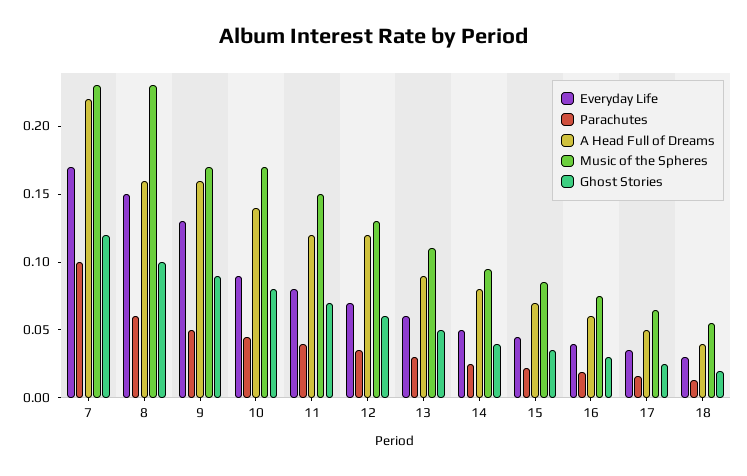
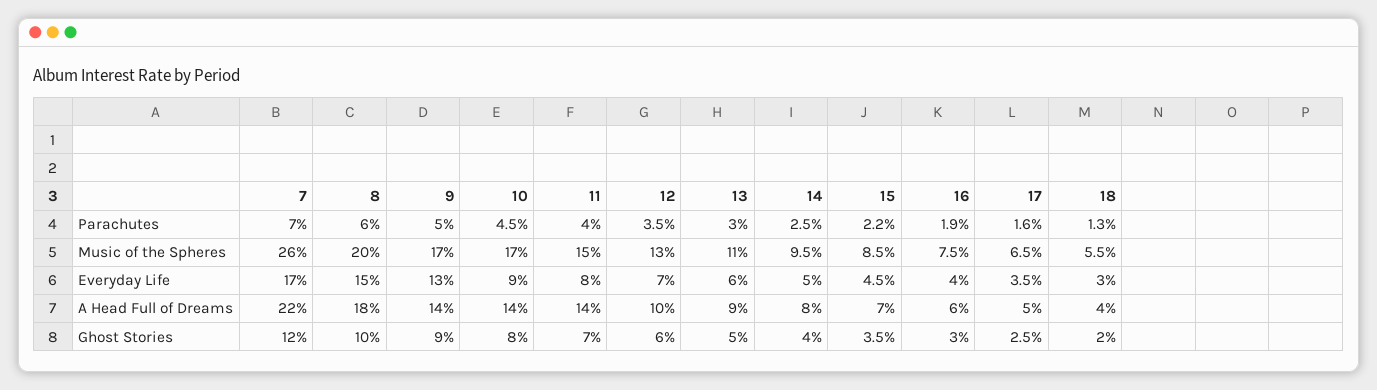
  {
    "Everyday Life": {
      "7": 0.17,
      "8": 0.15,
      "9": 0.13,
      "10": 0.09,
      "11": 0.08,
      "12": 0.07,
      "13": 0.06,
      "14": 0.05,
      "15": 0.045,
      "16": 0.04,
      "17": 0.035,
      "18": 0.03
    },
    "Parachutes": {
-     "7": 0.1,
+     "7": 0.07,
      "8": 0.06,
      "9": 0.05,
      "10": 0.045,
      "11": 0.04,
      "12": 0.035,
      "13": 0.03,
      "14": 0.025,
      "15": 0.022,
      "16": 0.019,
      "17": 0.016,
      "18": 0.013
    },
    "A Head Full of Dreams": {
      "7": 0.22,
-     "8": 0.16,
+     "8": 0.18,
-     "9": 0.16,
+     "9": 0.14,
      "10": 0.14,
-     "11": 0.12,
+     "11": 0.14,
-     "12": 0.12,
+     "12": 0.1,
      "13": 0.09,
      "14": 0.08,
      "15": 0.07,
      "16": 0.06,
      "17": 0.05,
      "18": 0.04
    },
    "Music of the Spheres": {
-     "7": 0.23,
+     "7": 0.26,
-     "8": 0.23,
+     "8": 0.2,
      "9": 0.17,
      "10": 0.17,
      "11": 0.15,
      "12": 0.13,
      "13": 0.11,
      "14": 0.095,
      "15": 0.085,
      "16": 0.075,
      "17": 0.065,
      "18": 0.055
    },
    "Ghost Stories": {
      "7": 0.12,
      "8": 0.1,
      "9": 0.09,
      "10": 0.08,
      "11": 0.07,
      "12": 0.06,
      "13": 0.05,
      "14": 0.04,
      "15": 0.035,
      "16": 0.03,
      "17": 0.025,
      "18": 0.02
    }
  }

